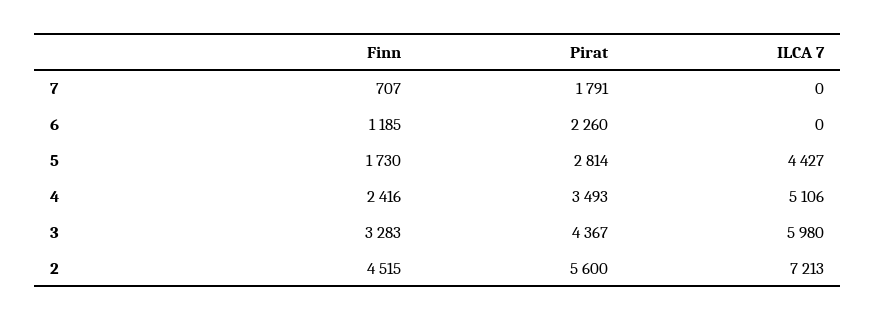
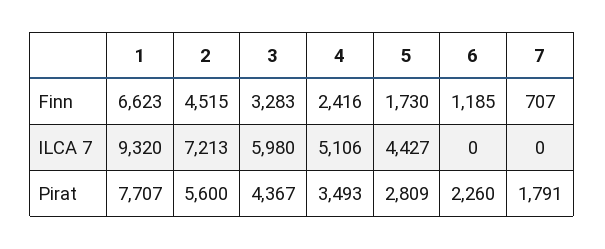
  {
    "Finn": {
      "7": 707,
      "6": 1185,
      "5": 1730,
      "4": 2416,
      "3": 3283,
-     "2": 4515
+     "2": 4515,
+     "1": 6623
    },
    "Pirat": {
      "7": 1791,
      "6": 2260,
-     "5": 2814,
+     "5": 2809,
      "4": 3493,
      "3": 4367,
-     "2": 5600
+     "2": 5600,
+     "1": 7707
    },
    "ILCA 7": {
      "7": 0,
      "6": 0,
      "5": 4427,
      "4": 5106,
      "3": 5980,
-     "2": 7213
+     "2": 7213,
+     "1": 9320
    }
  }

